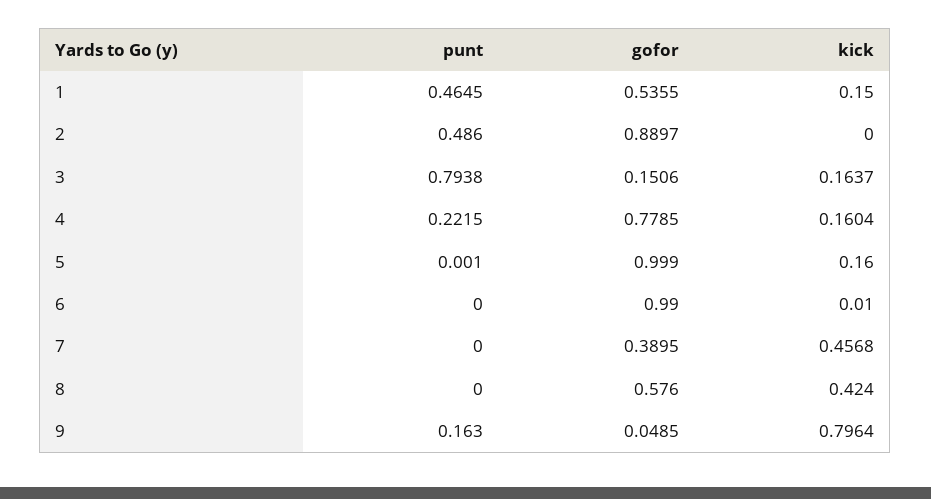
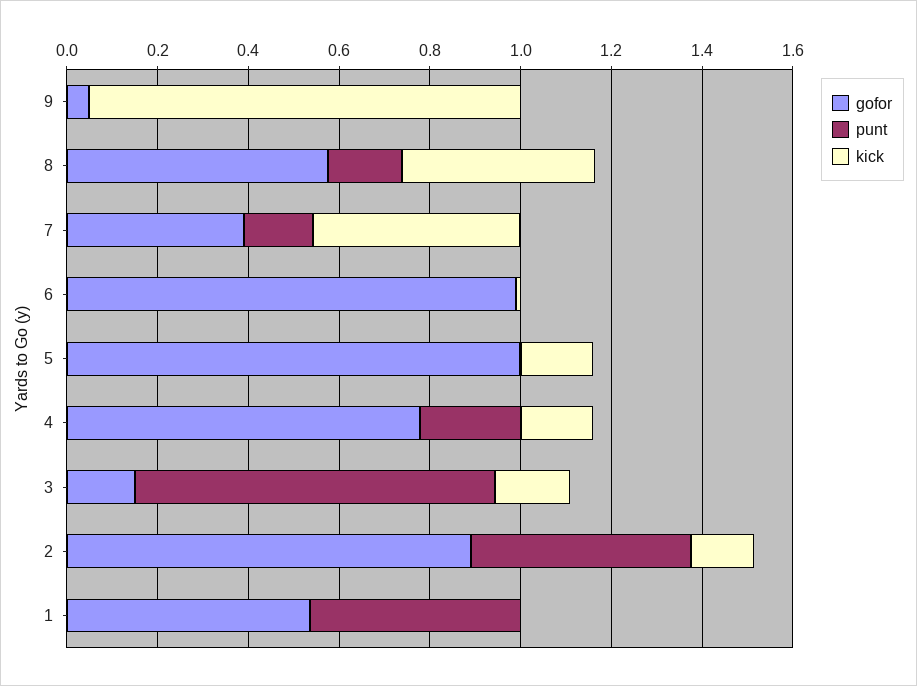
  {
    "punt": {
      "1": 0.4645,
      "2": 0.486,
      "3": 0.7938,
      "4": 0.2215,
      "5": 0.001,
      "6": 0,
-     "7": 0,
+     "7": 0.15,
-     "8": 0,
+     "8": 0.15,
-     "9": 0.163
+     "9": 0
    },
    "gofor": {
      "1": 0.5355,
      "2": 0.8897,
      "3": 0.1506,
      "4": 0.7785,
      "5": 0.999,
      "6": 0.99,
      "7": 0.3895,
      "8": 0.576,
      "9": 0.0485
    },
    "kick": {
-     "1": 0.15,
+     "1": 0,
-     "2": 0,
+     "2": 0.15,
      "3": 0.1637,
      "4": 0.1604,
      "5": 0.16,
      "6": 0.01,
      "7": 0.4568,
      "8": 0.424,
-     "9": 0.7964
+     "9": 0.95
    }
  }

